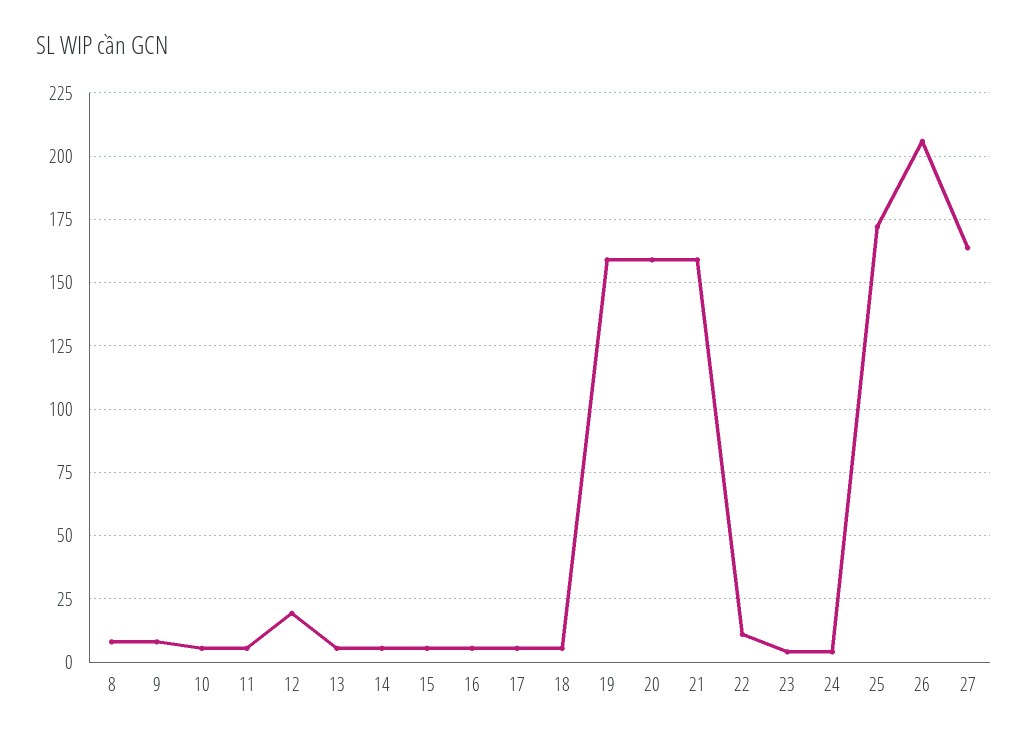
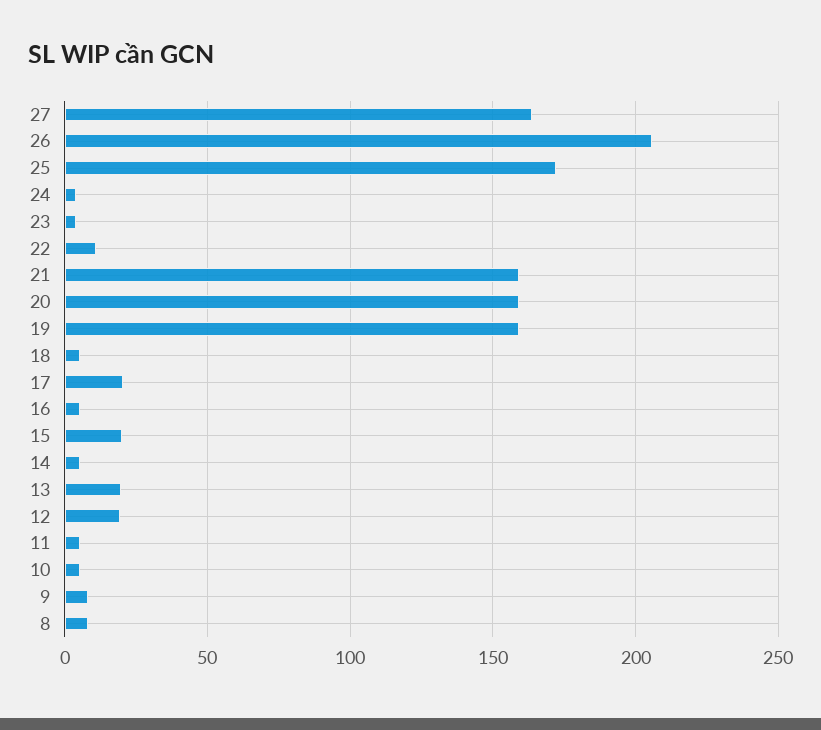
  {
    "8": 7.5,
    "9": 7.5,
    "10": 5,
    "11": 5,
    "12": 20,
-   "13": 5,
+   "13": 20,
    "14": 5,
-   "15": 5,
+   "15": 20,
    "16": 5,
-   "17": 5,
+   "17": 20,
    "18": 5,
    "19": 160,
    "20": 160,
    "21": 160,
    "22": 10,
    "23": 5,
    "24": 5,
    "25": 172.5,
    "26": 205,
    "27": 162.5
  }

